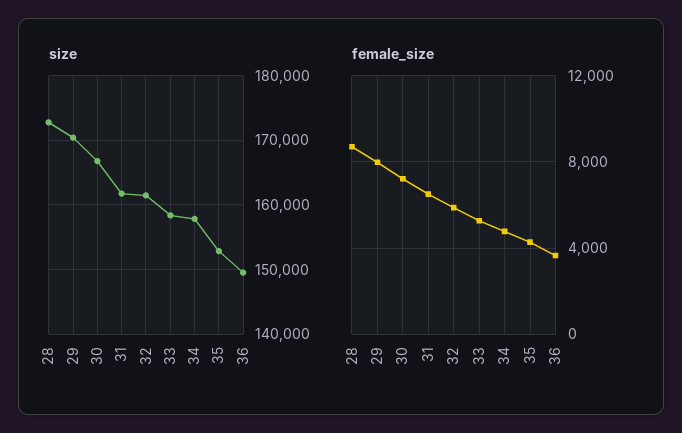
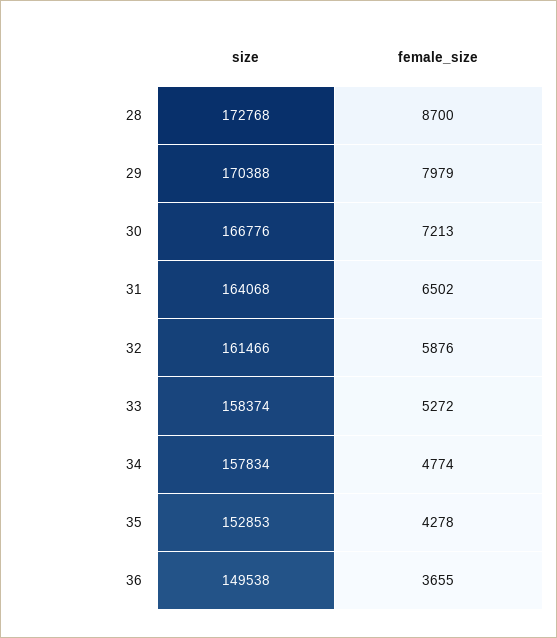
  {
    "size": {
      "28": 172768,
      "29": 170388,
      "30": 166776,
-     "31": 162000,
+     "31": 164068,
      "32": 161466,
      "33": 158374,
      "34": 157834,
      "35": 152853,
      "36": 149538
    },
    "female_size": {
      "28": 8700,
      "29": 7979,
      "30": 7213,
      "31": 6502,
      "32": 5876,
      "33": 5272,
      "34": 4774,
      "35": 4278,
      "36": 3655
    }
  }

